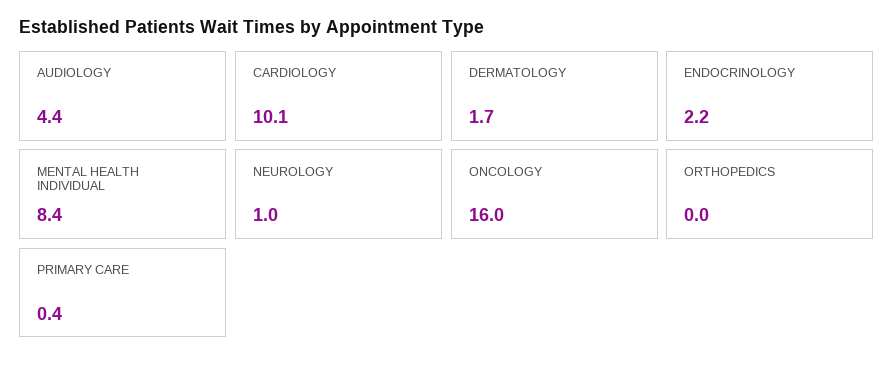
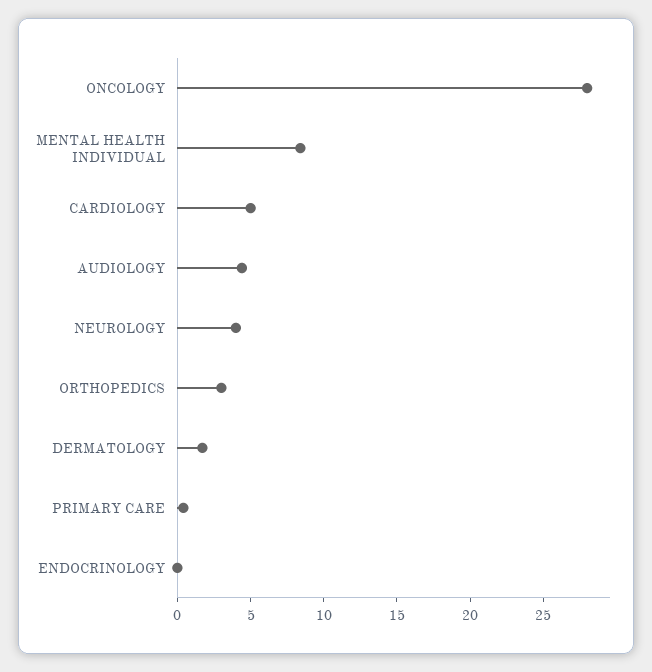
  {
    "AUDIOLOGY": 4.4,
-   "CARDIOLOGY": 10.1,
+   "CARDIOLOGY": 5,
    "DERMATOLOGY": 1.7,
-   "ENDOCRINOLOGY": 2.2,
+   "ENDOCRINOLOGY": 0,
    "MENTAL HEALTH INDIVIDUAL": 8.4,
-   "NEUROLOGY": 1,
+   "NEUROLOGY": 4,
-   "ONCOLOGY": 16,
+   "ONCOLOGY": 28,
-   "ORTHOPEDICS": 0,
+   "ORTHOPEDICS": 3,
    "PRIMARY CARE": 0.4
  }

